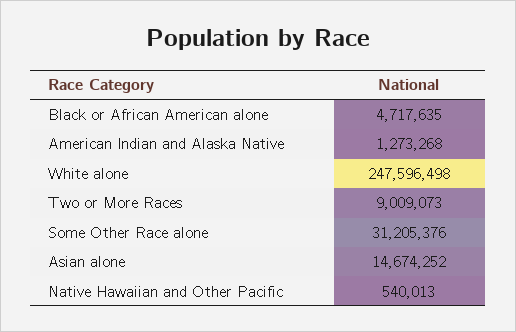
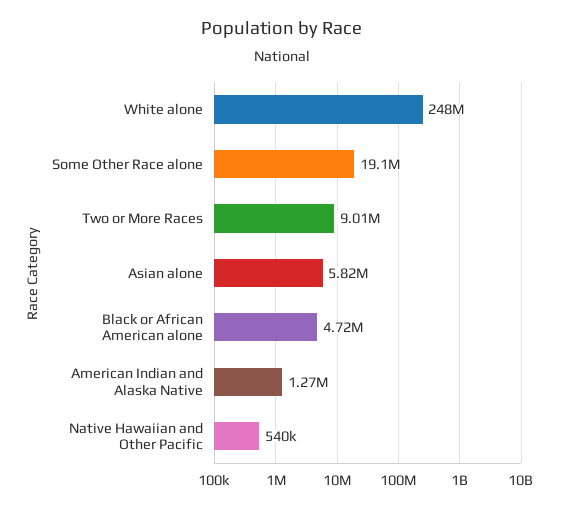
  {
    "Black or African American alone": 4717635,
    "American Indian and Alaska Native": 1273268,
    "White alone": 247596498,
    "Two or More Races": 9009073,
-   "Some Other Race alone": 31205376,
+   "Some Other Race alone": 19100000,
-   "Asian alone": 14674252,
+   "Asian alone": 5820000,
    "Native Hawaiian and Other Pacific": 540013
  }

